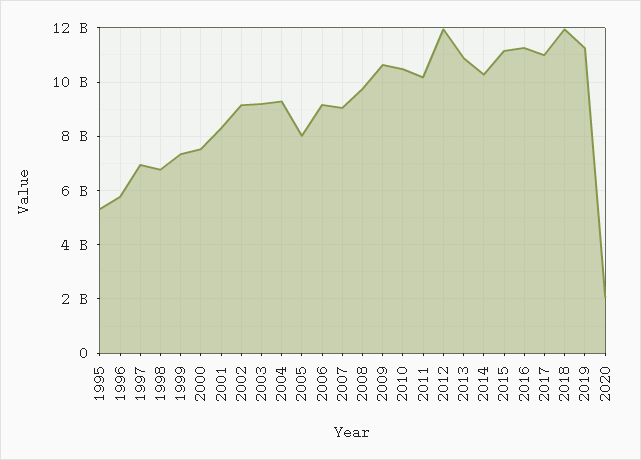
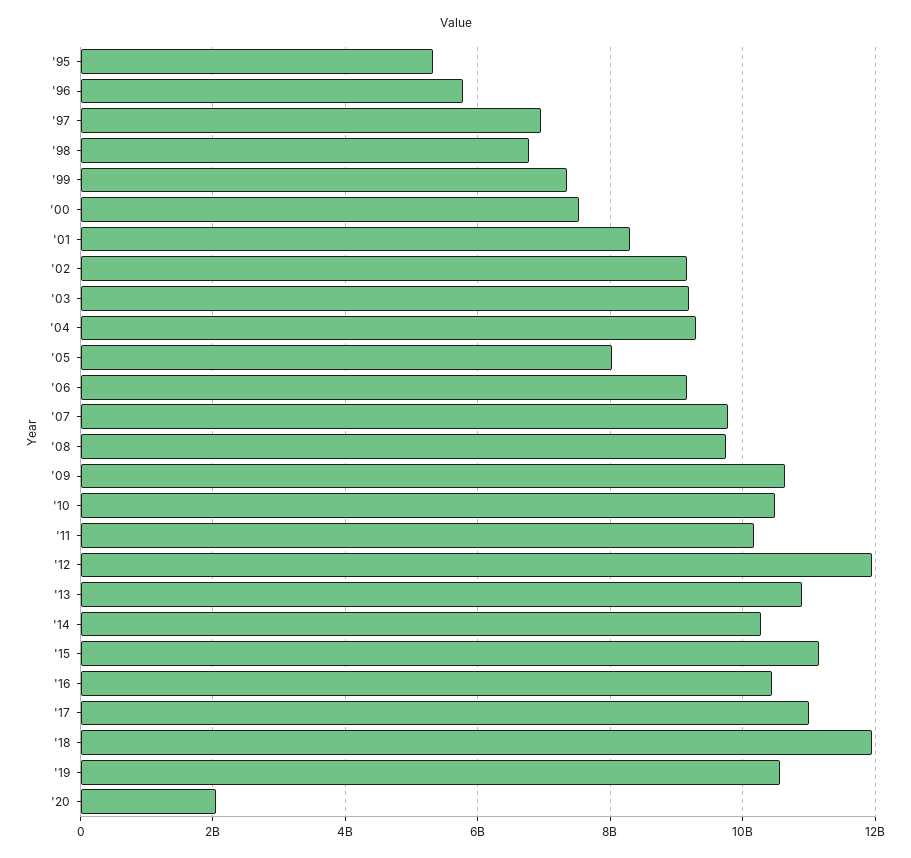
  {
    "1995": 5400000000,
    "1996": 5800000000,
    "1997": 7000000000,
    "1998": 6800000000,
    "1999": 7400000000,
    "2000": 7600000000,
    "2001": 8200000000,
    "2002": 9200000000,
    "2003": 9200000000,
    "2004": 9200000000,
    "2005": 8000000000,
    "2006": 9200000000,
-   "2007": 9000000000,
+   "2007": 9800000000,
    "2008": 9800000000,
    "2009": 10600000000,
    "2010": 10400000000,
    "2011": 10200000000,
    "2012": 12000000000,
    "2013": 10800000000,
    "2014": 10200000000,
    "2015": 11200000000,
-   "2016": 11250000000,
+   "2016": 10400000000,
    "2017": 11000000000,
    "2018": 12000000000,
-   "2019": 11250000000,
+   "2019": 10600000000,
    "2020": 2000000000
  }

